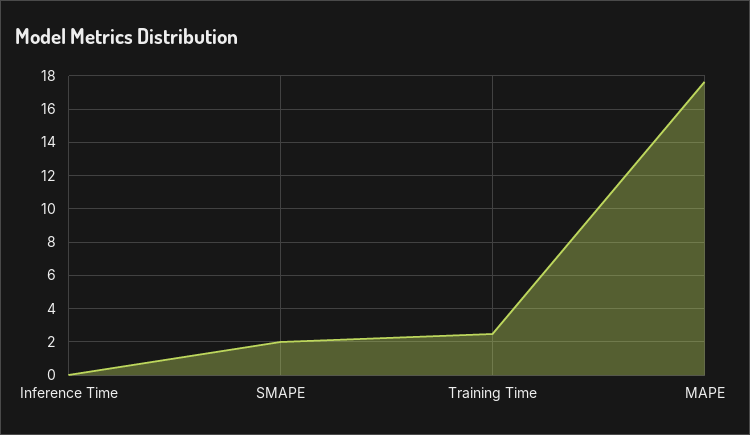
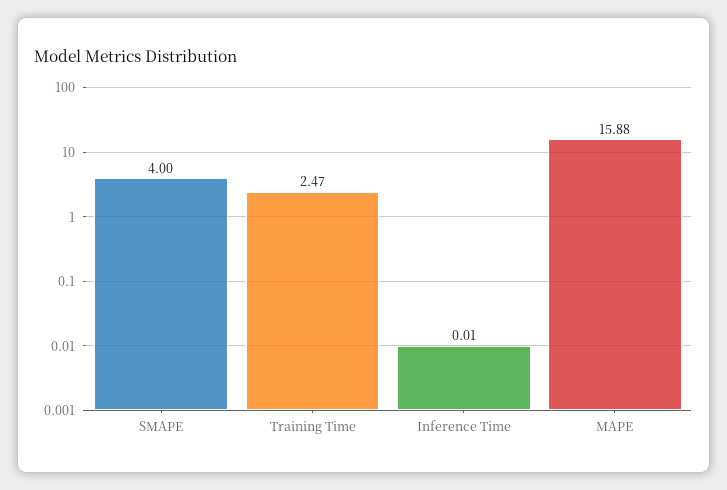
  {
    "Inference Time": 0.01,
-   "SMAPE": 2,
+   "SMAPE": 4,
    "Training Time": 2.47,
-   "MAPE": 17.5
+   "MAPE": 15.88
  }

